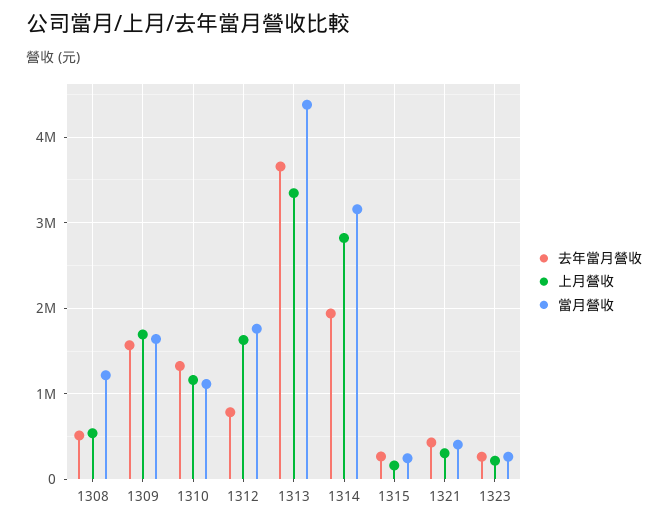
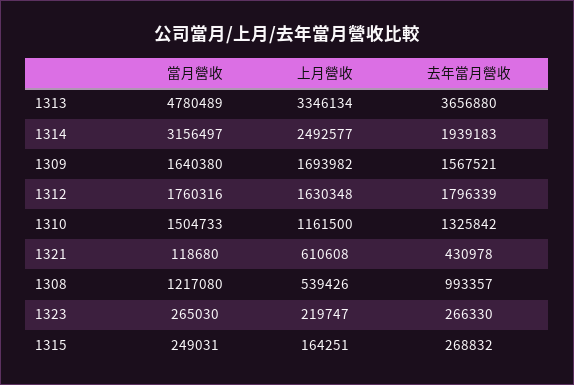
  {
    "去年當月營收": {
-     "1308": 500000,
+     "1308": 993357,
      "1309": 1567521,
      "1310": 1325842,
-     "1312": 800000,
+     "1312": 1796339,
      "1313": 3656880,
      "1314": 1939183,
      "1315": 268832,
      "1321": 430978,
      "1323": 266330
    },
    "上月營收": {
      "1308": 539426,
      "1309": 1693982,
      "1310": 1161500,
      "1312": 1630348,
      "1313": 3346134,
-     "1314": 2800000,
+     "1314": 2492577,
      "1315": 164251,
-     "1321": 300000,
+     "1321": 610608,
      "1323": 219747
    },
    "當月營收": {
      "1308": 1217080,
      "1309": 1640380,
-     "1310": 1100000,
+     "1310": 1504733,
      "1312": 1760316,
-     "1313": 4400000,
+     "1313": 4780489,
      "1314": 3156497,
      "1315": 249031,
-     "1321": 400000,
+     "1321": 118680,
      "1323": 265030
    }
  }

